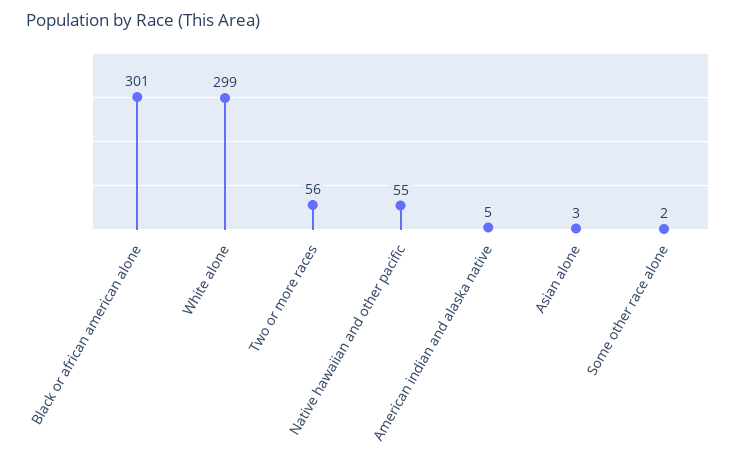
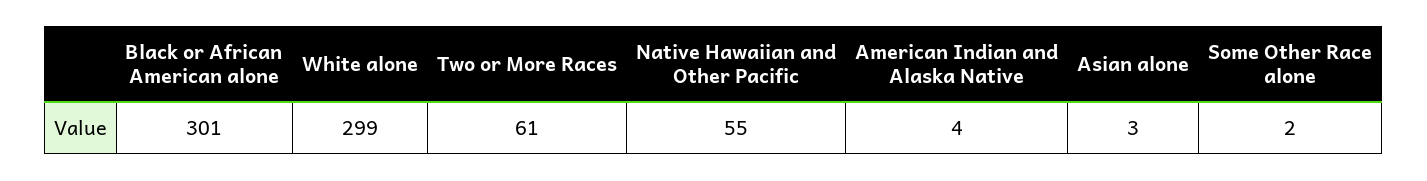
  {
    "Black or african american alone": 301,
    "White alone": 299,
-   "Two or more races": 56,
+   "Two or more races": 61,
    "Native hawaiian and other pacific": 55,
-   "American indian and alaska native": 5,
+   "American indian and alaska native": 4,
    "Asian alone": 3,
    "Some other race alone": 2
  }

